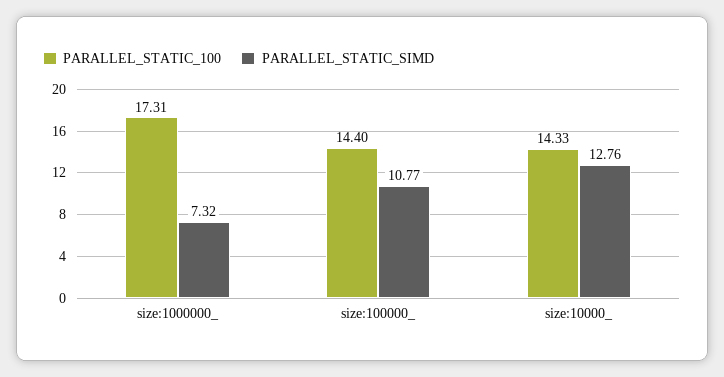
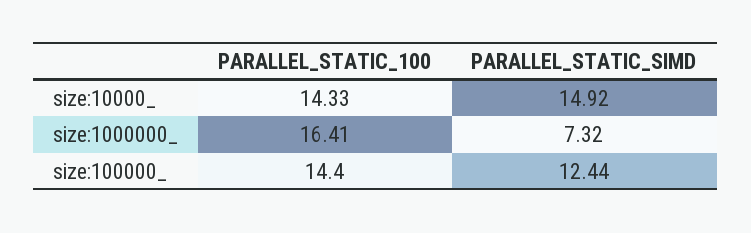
  {
    "PARALLEL_STATIC_100": {
-     "size:1000000_": 17.31,
+     "size:1000000_": 16.41,
      "size:100000_": 14.4,
      "size:10000_": 14.33
    },
    "PARALLEL_STATIC_SIMD": {
      "size:1000000_": 7.32,
-     "size:100000_": 10.77,
+     "size:100000_": 12.44,
-     "size:10000_": 12.76
+     "size:10000_": 14.92
    }
  }

